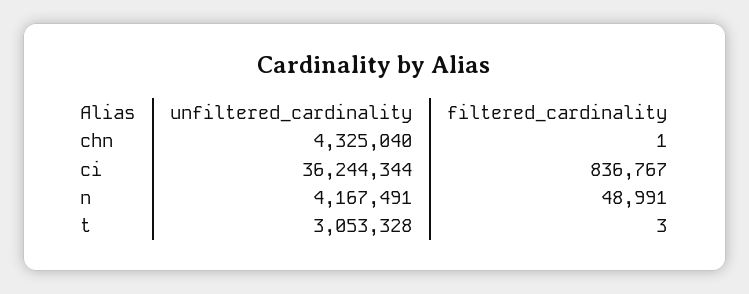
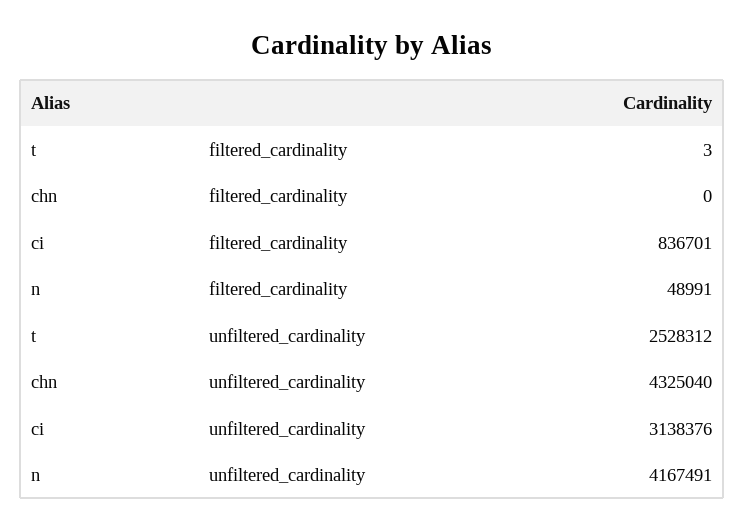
  {
    "unfiltered_cardinality": {
      "chn": 4325040,
-     "ci": 36244344,
+     "ci": 3138376,
      "n": 4167491,
-     "t": 3053328
+     "t": 2528312
    },
    "filtered_cardinality": {
-     "chn": 1,
+     "chn": 0,
-     "ci": 836767,
+     "ci": 836701,
      "n": 48991,
      "t": 3
    }
  }

